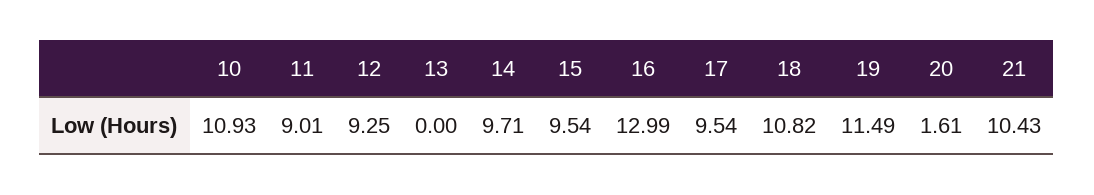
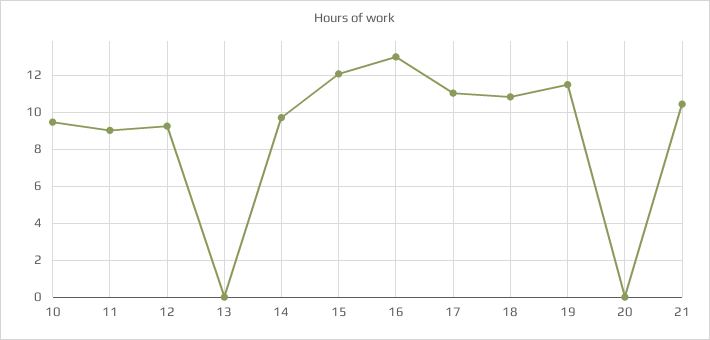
  {
-   "10": 10.93,
+   "10": 9.5,
    "11": 9.01,
    "12": 9.25,
    "13": 0,
    "14": 9.71,
-   "15": 9.54,
+   "15": 12,
    "16": 12.99,
-   "17": 9.54,
+   "17": 11,
    "18": 10.82,
    "19": 11.49,
-   "20": 1.61,
+   "20": 0,
    "21": 10.43
  }

